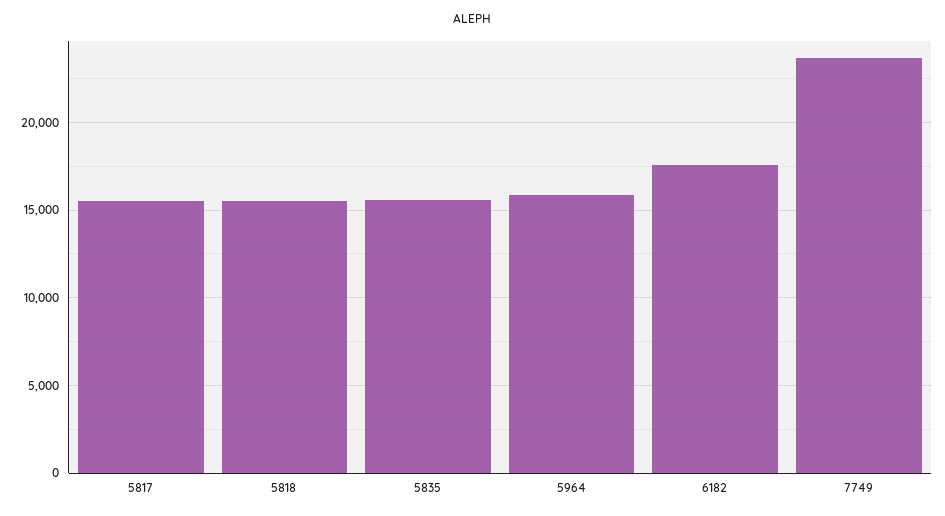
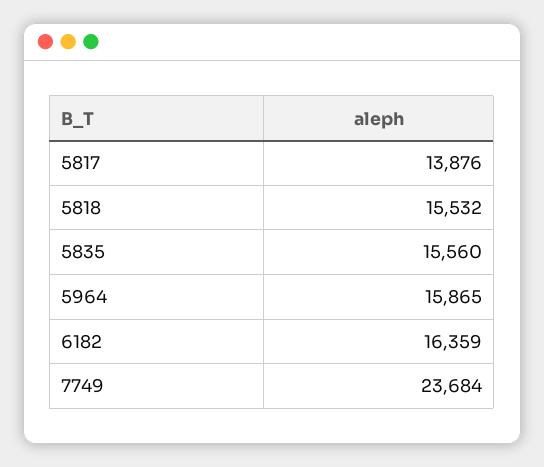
  {
-   "5817": 15500,
+   "5817": 13876,
    "5818": 15532,
    "5835": 15560,
    "5964": 15865,
-   "6182": 17500,
+   "6182": 16359,
    "7749": 23684
  }

